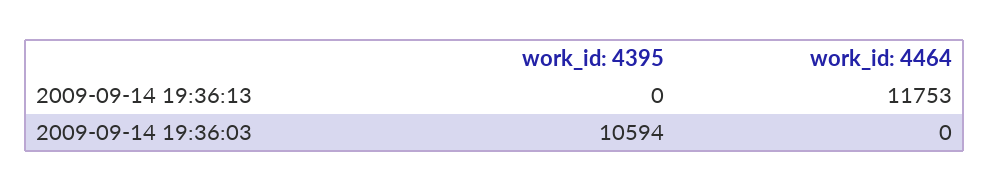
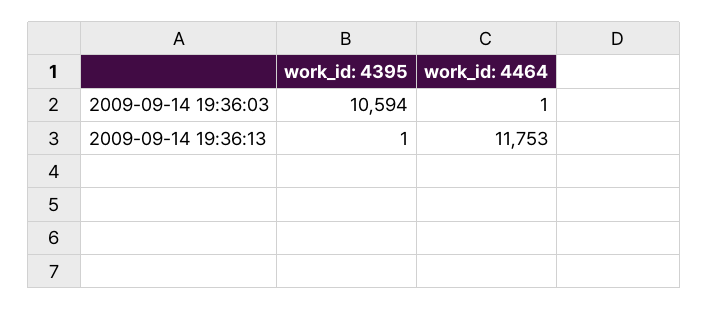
  {
    "work_id: 4395": {
-     "2009-09-14 19:36:13": 0,
+     "2009-09-14 19:36:13": 1,
      "2009-09-14 19:36:03": 10594
    },
    "work_id: 4464": {
      "2009-09-14 19:36:13": 11753,
-     "2009-09-14 19:36:03": 0
+     "2009-09-14 19:36:03": 1
    }
  }

